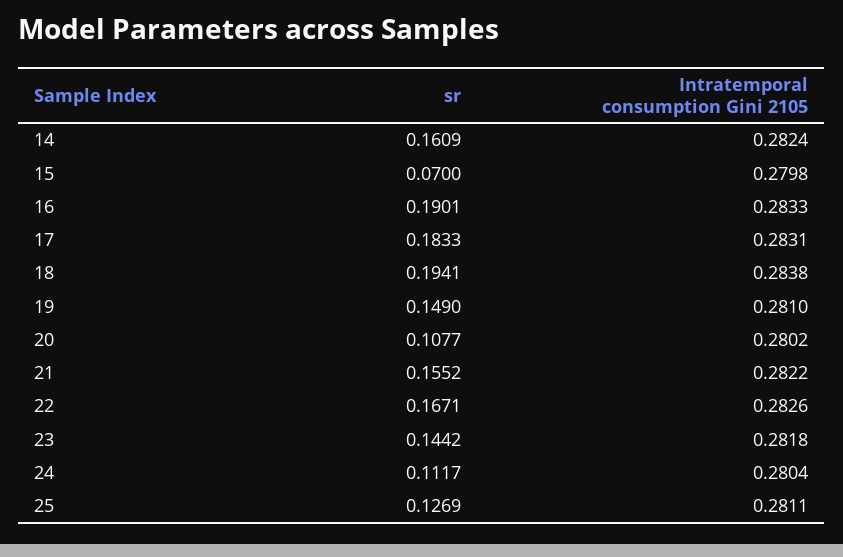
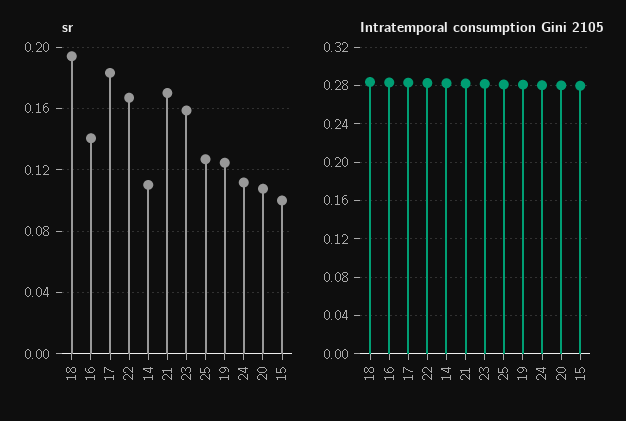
  {
    "sr": {
-     "14": 0.1609,
+     "14": 0.11,
-     "15": 0.07,
+     "15": 0.1,
-     "16": 0.1901,
+     "16": 0.14,
      "17": 0.1833,
      "18": 0.1941,
-     "19": 0.149,
+     "19": 0.125,
      "20": 0.1077,
-     "21": 0.1552,
+     "21": 0.17,
      "22": 0.1671,
-     "23": 0.1442,
+     "23": 0.16,
      "24": 0.1117,
      "25": 0.1269
    },
    "Intratemporal consumption Gini 2105": {
      "14": 0.2824,
      "15": 0.2798,
      "16": 0.2833,
      "17": 0.2831,
      "18": 0.2838,
      "19": 0.281,
      "20": 0.2802,
      "21": 0.2822,
      "22": 0.2826,
      "23": 0.2818,
      "24": 0.2804,
      "25": 0.2811
    }
  }

